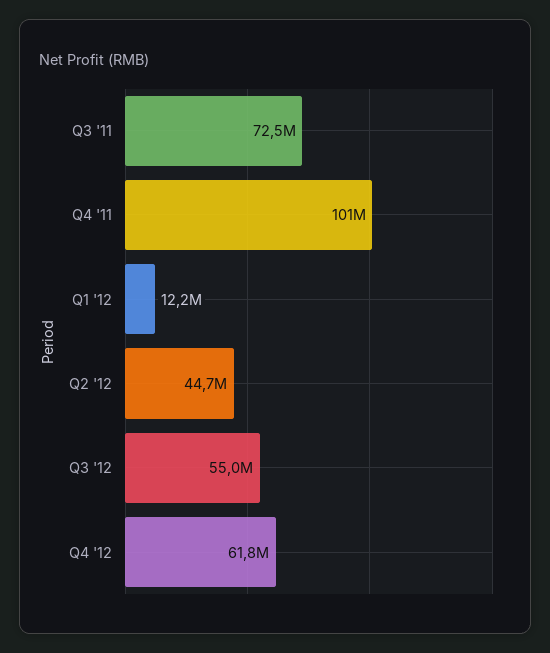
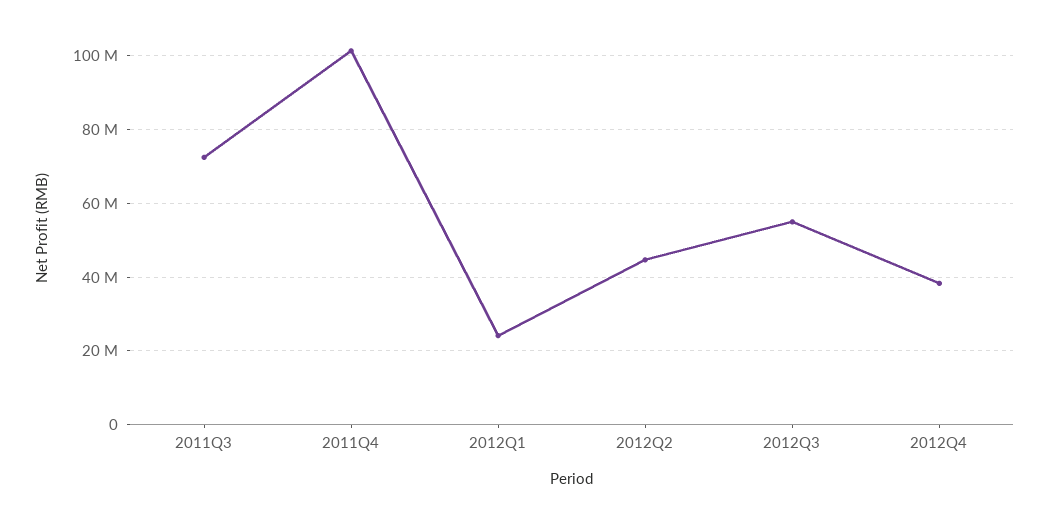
  {
    "Q3 '11": 72500000,
    "Q4 '11": 101000000,
-   "Q1 '12": 12200000,
+   "Q1 '12": 24000000,
    "Q2 '12": 44700000,
    "Q3 '12": 55000000,
-   "Q4 '12": 61800000
+   "Q4 '12": 38000000
  }

